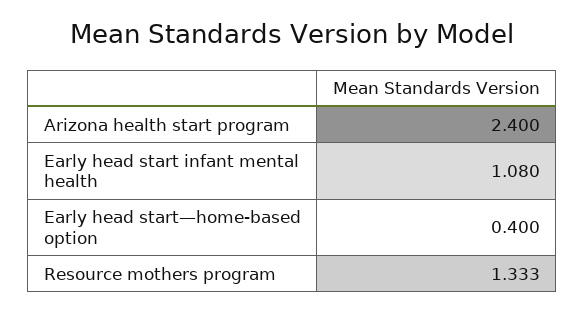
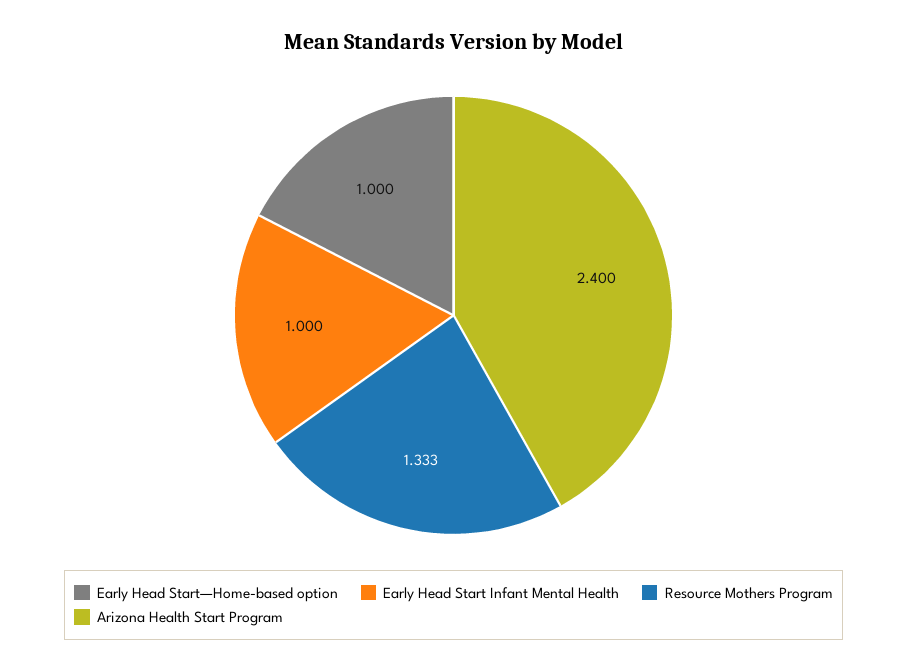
  {
    "Arizona health start program": 2.4,
-   "Early head start infant mental health": 1.08,
+   "Early head start infant mental health": 1,
-   "Early head start—home-based option": 0.4,
+   "Early head start—home-based option": 1,
    "Resource mothers program": 1.333
  }

